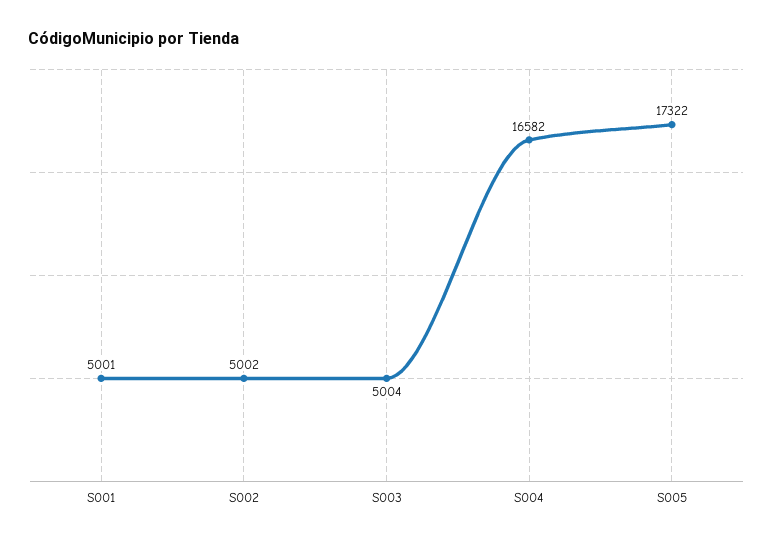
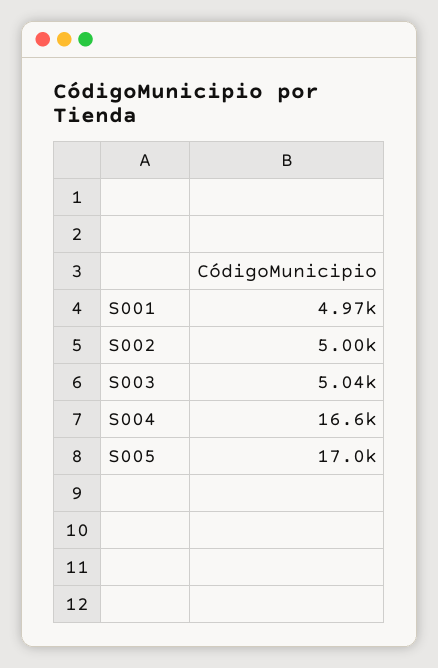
  {
-   "S001": 5001,
+   "S001": 4970,
    "S002": 5002,
-   "S003": 5004,
+   "S003": 5040,
    "S004": 16582,
-   "S005": 17322
+   "S005": 17000
  }

